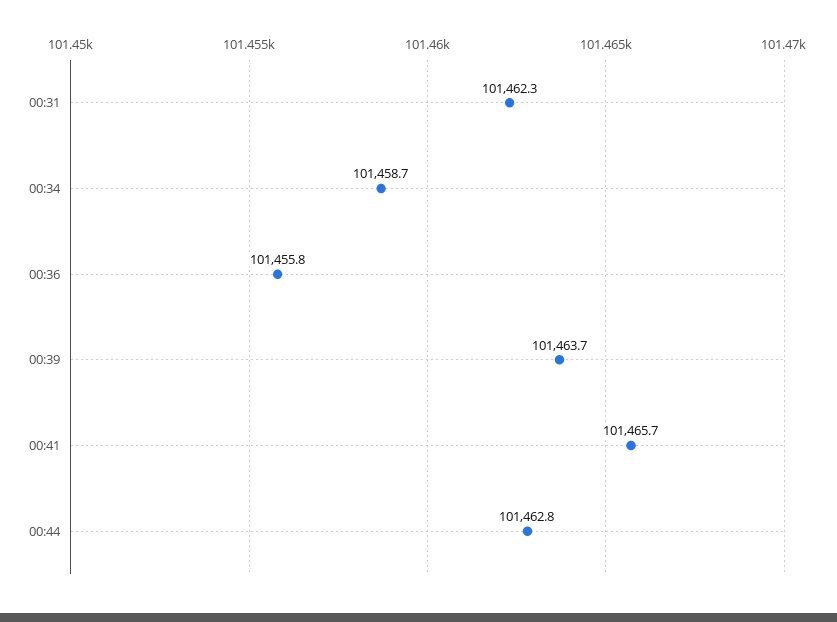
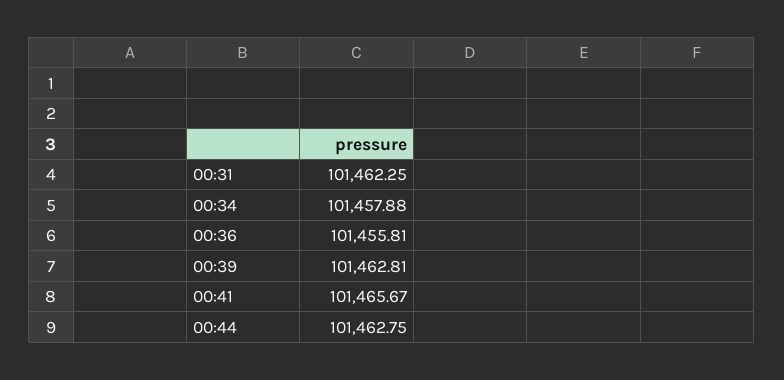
  {
    "00:31": 101462.25,
-   "00:34": 101458.7,
+   "00:34": 101457.88,
    "00:36": 101455.81,
-   "00:39": 101463.7,
+   "00:39": 101462.81,
    "00:41": 101465.67,
    "00:44": 101462.75
  }

